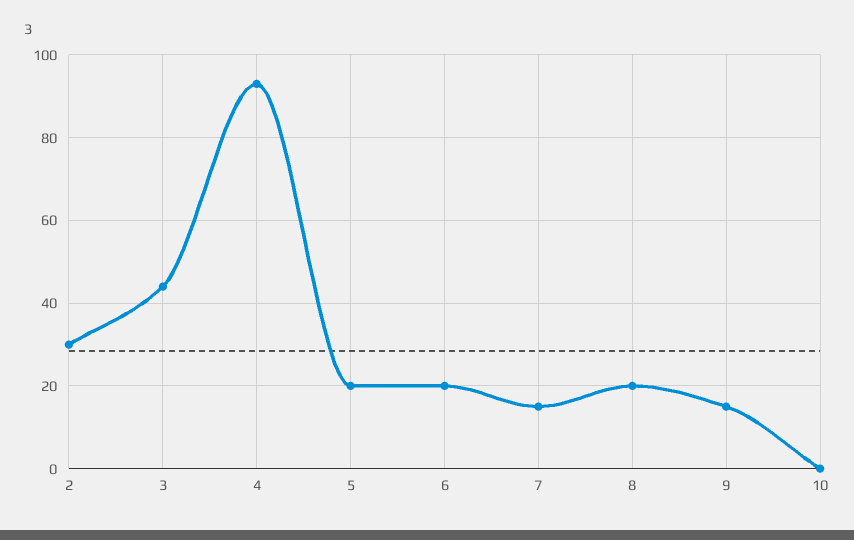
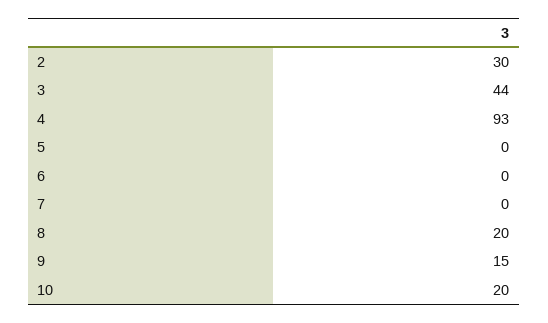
  {
    "2": 30,
    "3": 44,
    "4": 93,
-   "5": 20,
+   "5": 0,
-   "6": 20,
+   "6": 0,
-   "7": 15,
+   "7": 0,
    "8": 20,
    "9": 15,
-   "10": 0
+   "10": 20
  }

